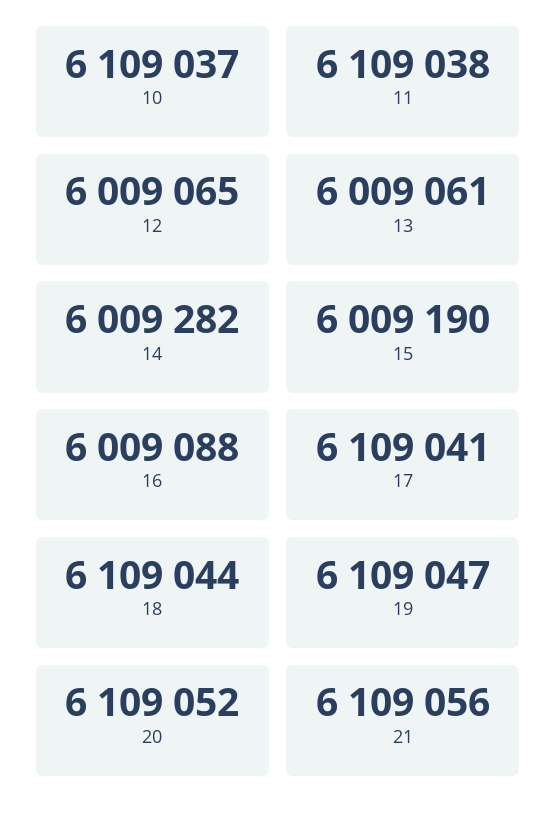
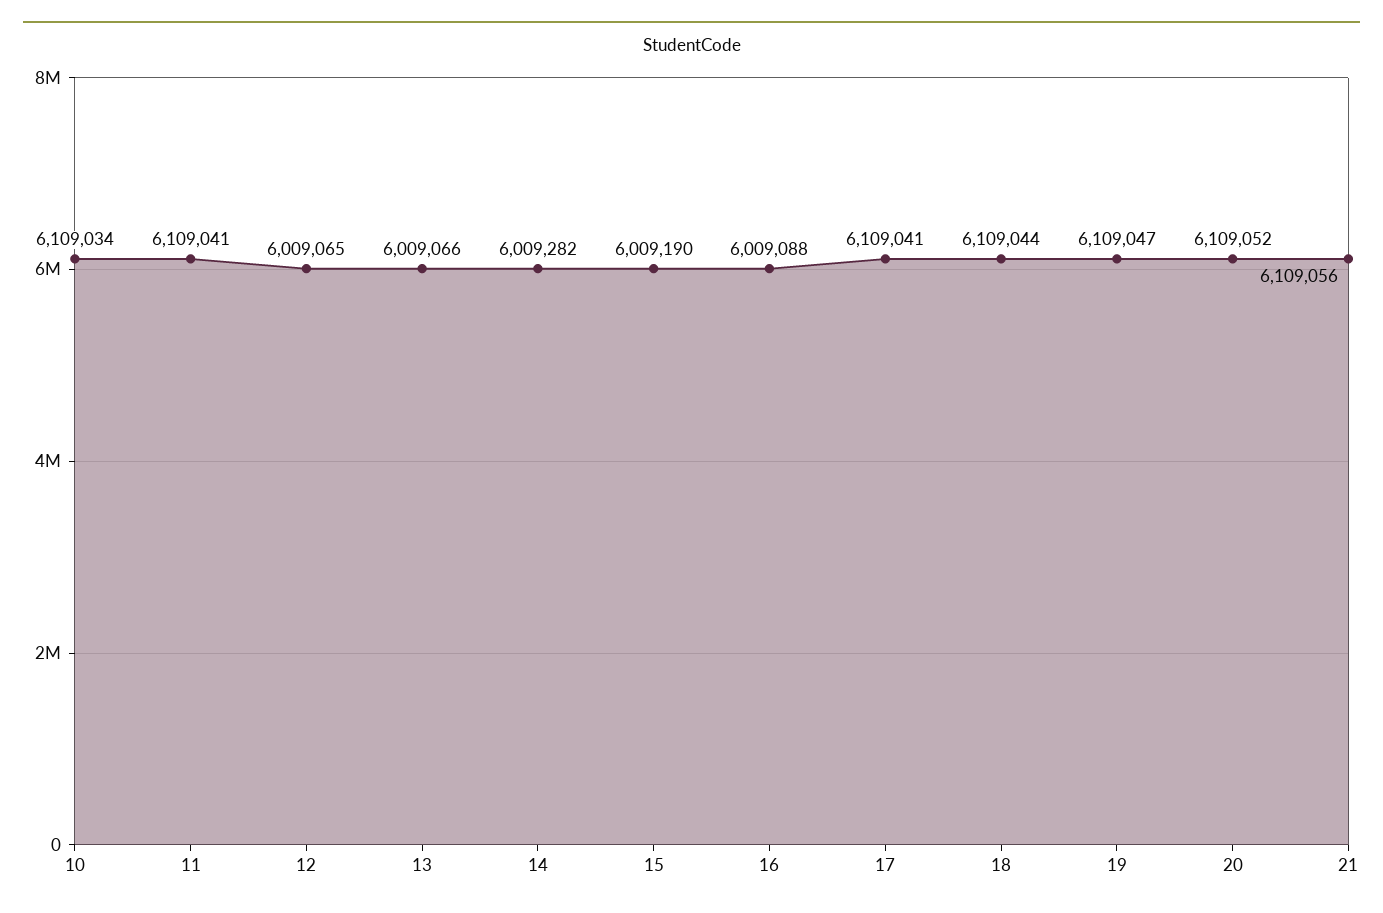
  {
-   "10": 6109037,
+   "10": 6109034,
-   "11": 6109038,
+   "11": 6109041,
    "12": 6009065,
-   "13": 6009061,
+   "13": 6009066,
    "14": 6009282,
    "15": 6009190,
    "16": 6009088,
    "17": 6109041,
    "18": 6109044,
    "19": 6109047,
    "20": 6109052,
    "21": 6109056
  }

